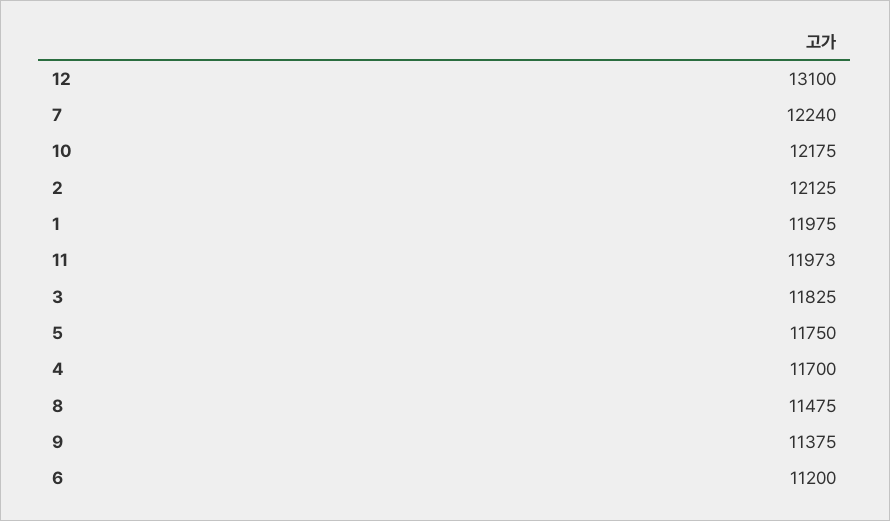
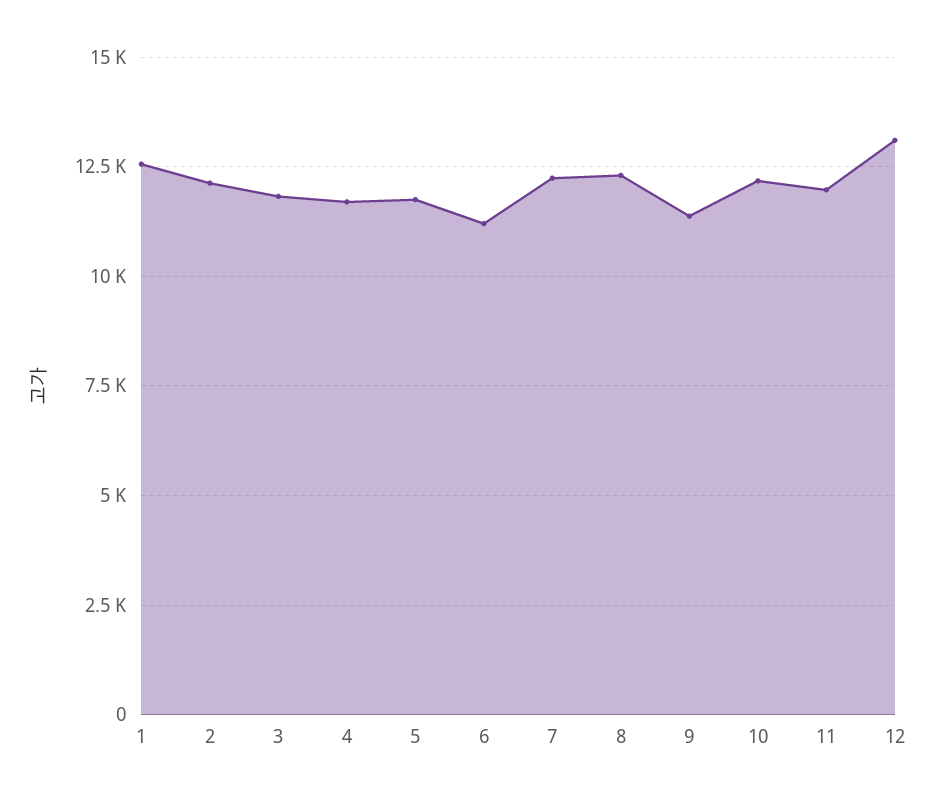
  {
    "12": 13100,
    "7": 12240,
    "10": 12175,
    "2": 12125,
-   "1": 11975,
+   "1": 12500,
    "11": 11973,
    "3": 11825,
    "5": 11750,
    "4": 11700,
-   "8": 11475,
+   "8": 12250,
    "9": 11375,
    "6": 11200
  }

